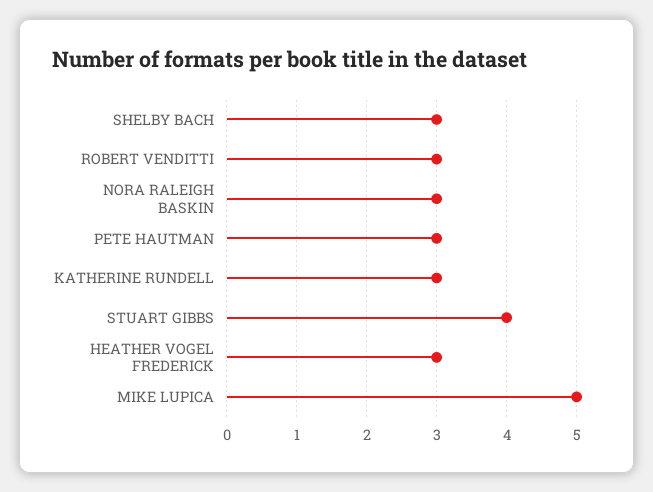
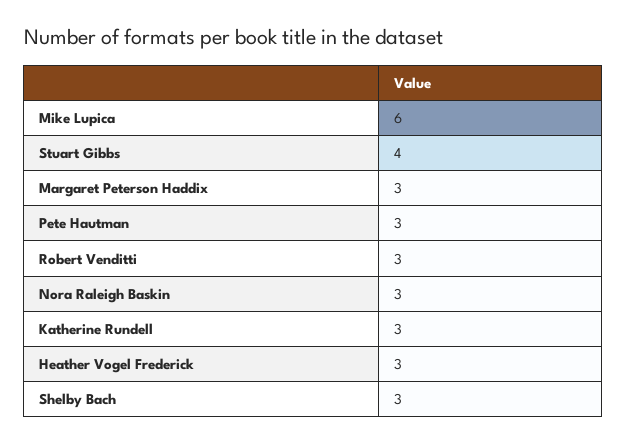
  {
    "SHELBY BACH": 3,
    "ROBERT VENDITTI": 3,
    "NORA RALEIGH BASKIN": 3,
    "PETE HAUTMAN": 3,
    "KATHERINE RUNDELL": 3,
    "STUART GIBBS": 4,
    "HEATHER VOGEL FREDERICK": 3,
-   "MIKE LUPICA": 5
+   "MIKE LUPICA": 6,
+   "Margaret Peterson Haddix": 3
  }

